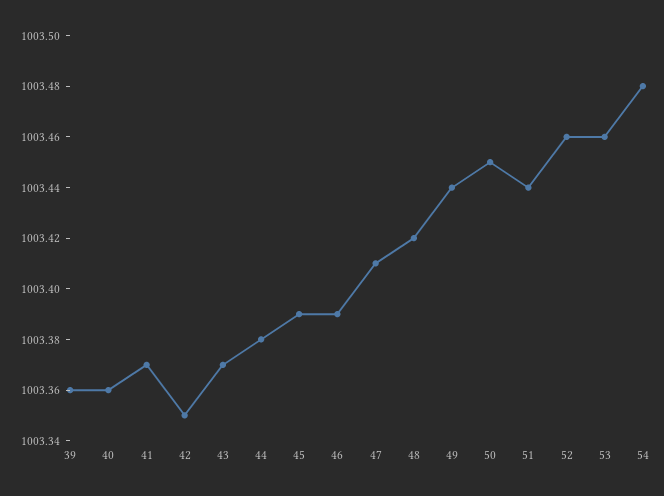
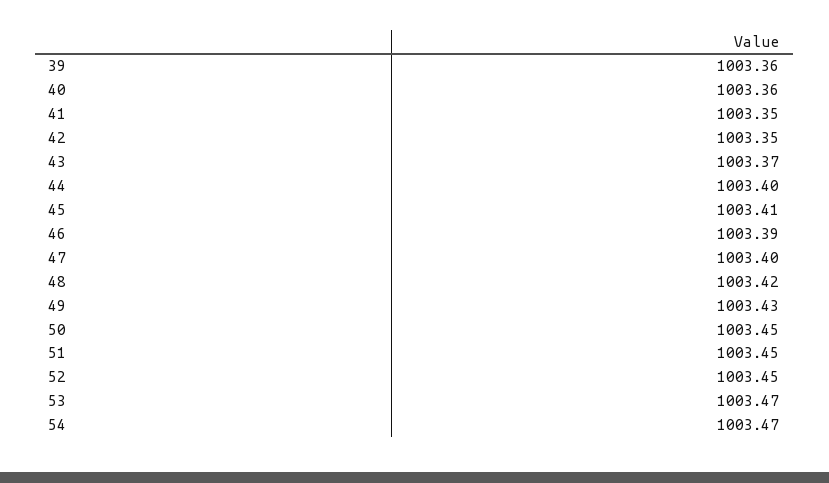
  {
    "39": 1003.36,
    "40": 1003.36,
-   "41": 1003.37,
+   "41": 1003.35,
    "42": 1003.35,
    "43": 1003.37,
-   "44": 1003.38,
+   "44": 1003.4,
-   "45": 1003.39,
+   "45": 1003.41,
    "46": 1003.39,
-   "47": 1003.41,
+   "47": 1003.4,
    "48": 1003.42,
-   "49": 1003.44,
+   "49": 1003.43,
    "50": 1003.45,
-   "51": 1003.44,
+   "51": 1003.45,
-   "52": 1003.46,
+   "52": 1003.45,
-   "53": 1003.46,
+   "53": 1003.47,
-   "54": 1003.48
+   "54": 1003.47
  }

